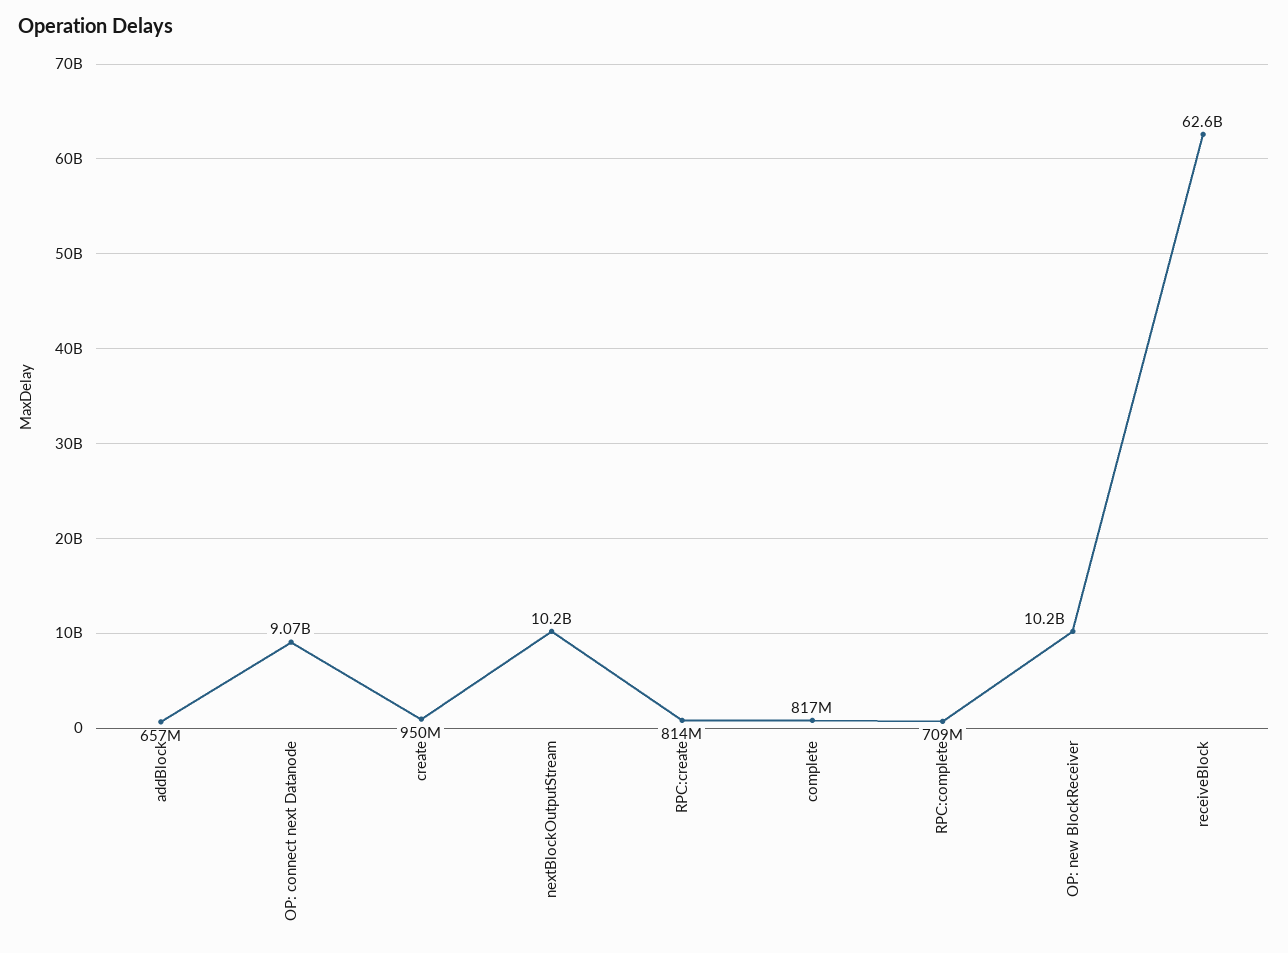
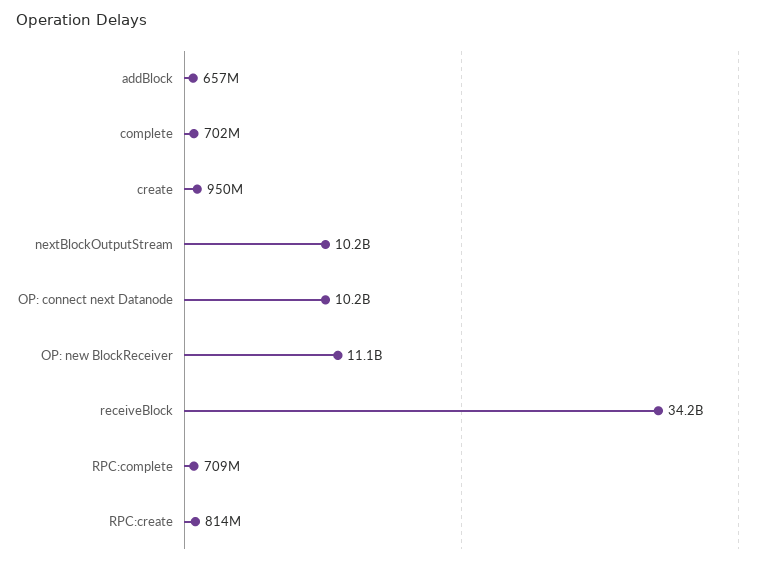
  {
    "addBlock": 657000000,
-   "OP: connect next Datanode": 9070000000,
+   "OP: connect next Datanode": 10200000000,
    "create": 950000000,
    "nextBlockOutputStream": 10200000000,
    "RPC:create": 814000000,
-   "complete": 817000000,
+   "complete": 702000000,
    "RPC:complete": 709000000,
-   "OP: new BlockReceiver": 10200000000,
+   "OP: new BlockReceiver": 11100000000,
-   "receiveBlock": 62600000000
+   "receiveBlock": 34200000000
  }

